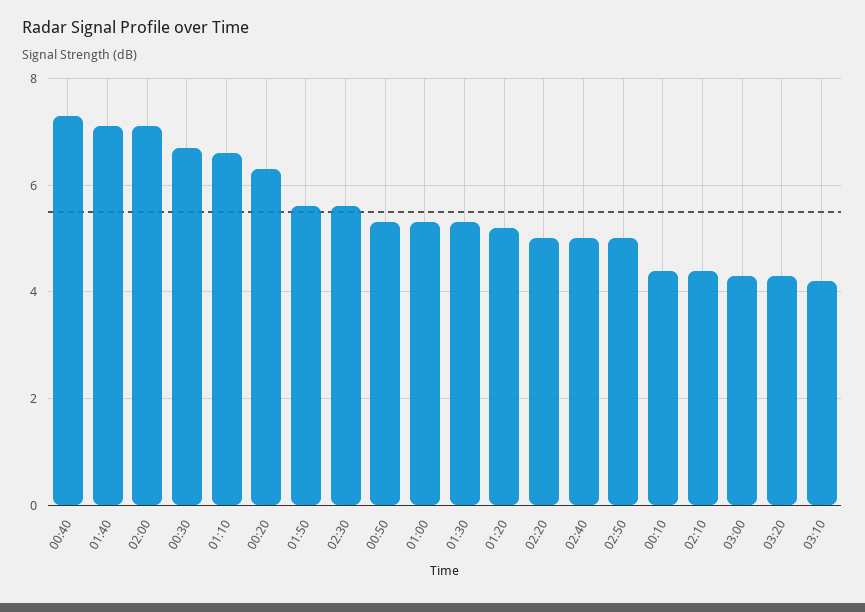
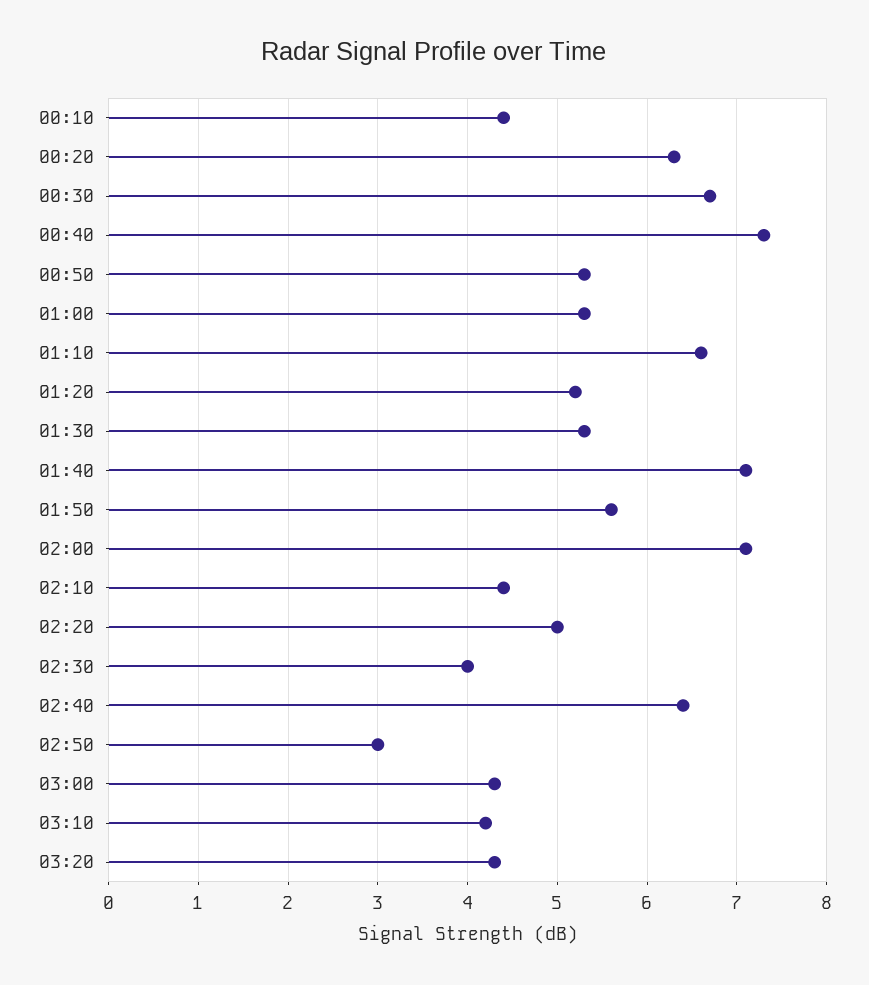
  {
    "00:40": 7.3,
    "01:40": 7.1,
    "02:00": 7.1,
    "00:30": 6.7,
    "01:10": 6.6,
    "00:20": 6.3,
    "01:50": 5.6,
-   "02:30": 5.5,
+   "02:30": 4,
    "00:50": 5.3,
    "01:00": 5.3,
    "01:30": 5.3,
    "01:20": 5.2,
    "02:20": 5,
-   "02:40": 5,
+   "02:40": 6.4,
-   "02:50": 5,
+   "02:50": 3,
    "00:10": 4.4,
    "02:10": 4.4,
    "03:00": 4.3,
    "03:20": 4.3,
    "03:10": 4.2
  }

